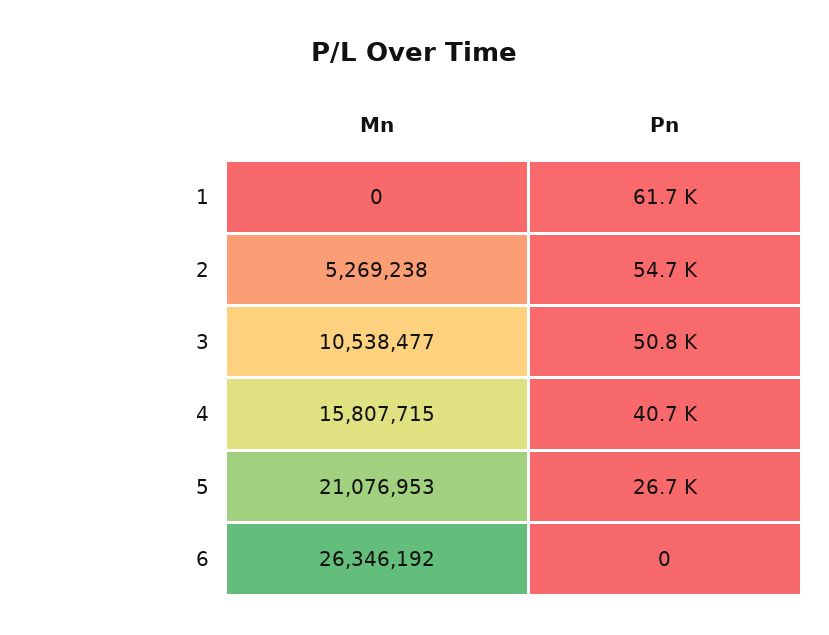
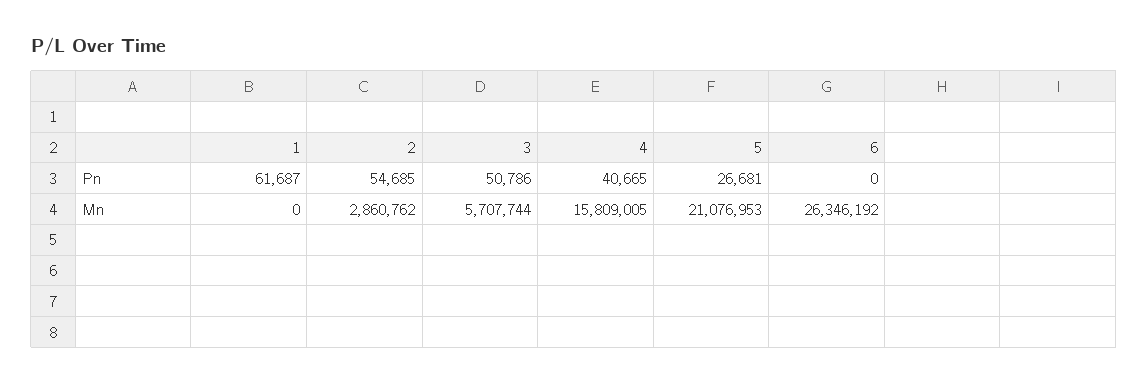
  {
    "Mn": {
      "1": 0,
-     "2": 5269238,
+     "2": 2860762,
-     "3": 10538477,
+     "3": 5707744,
-     "4": 15807715,
+     "4": 15809005,
      "5": 21076953,
      "6": 26346192
    },
    "Pn": {
      "1": 61687,
      "2": 54685,
      "3": 50786,
      "4": 40665,
      "5": 26681,
      "6": 0
    }
  }

